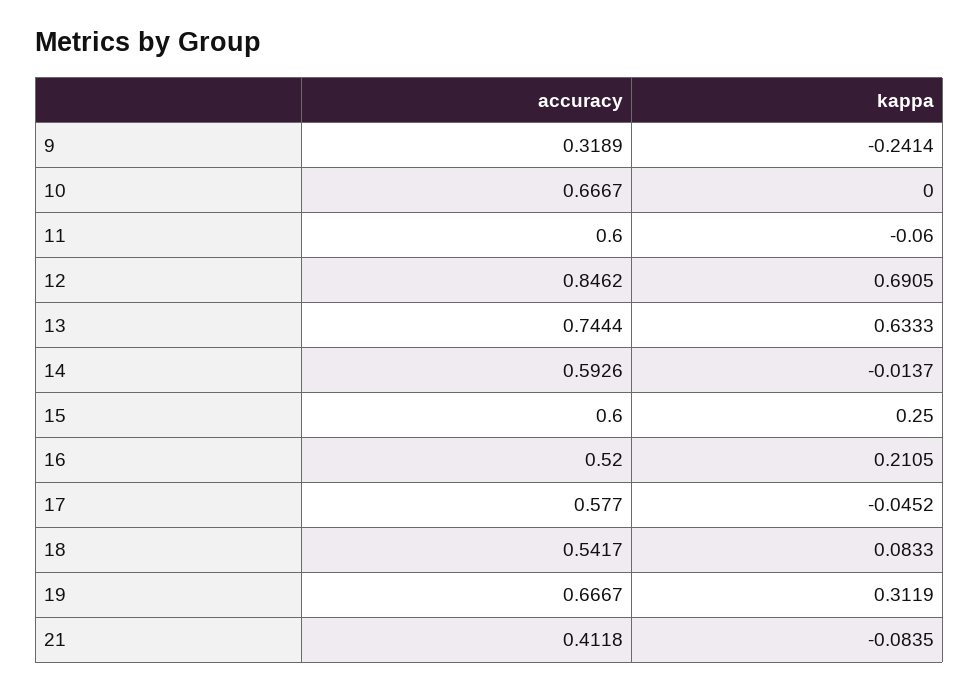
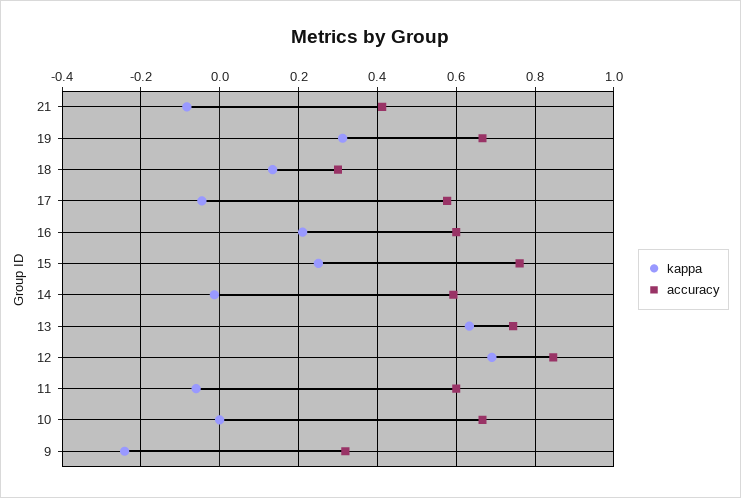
  {
    "accuracy": {
      "9": 0.3189,
      "10": 0.6667,
      "11": 0.6,
      "12": 0.8462,
      "13": 0.7444,
      "14": 0.5926,
-     "15": 0.6,
+     "15": 0.76,
-     "16": 0.52,
+     "16": 0.6,
      "17": 0.577,
-     "18": 0.5417,
+     "18": 0.3,
      "19": 0.6667,
      "21": 0.4118
    },
    "kappa": {
      "9": -0.2414,
      "10": 0,
      "11": -0.06,
      "12": 0.6905,
      "13": 0.6333,
      "14": -0.0137,
      "15": 0.25,
      "16": 0.2105,
      "17": -0.0452,
-     "18": 0.0833,
+     "18": 0.14,
      "19": 0.3119,
      "21": -0.0835
    }
  }

